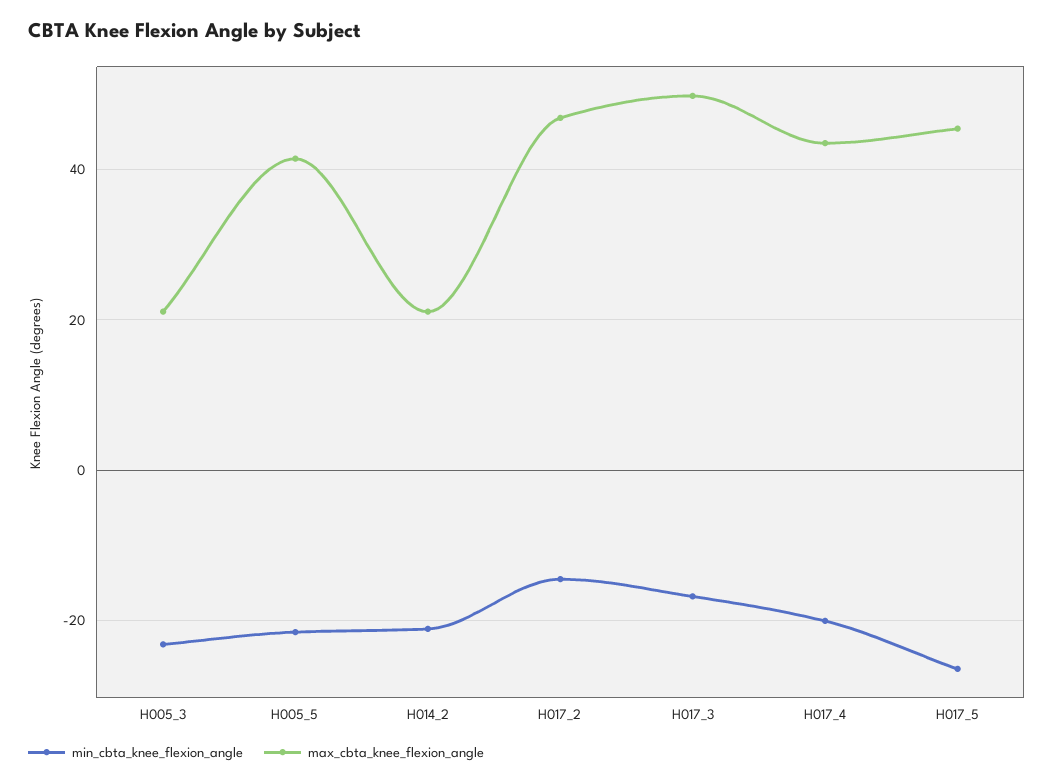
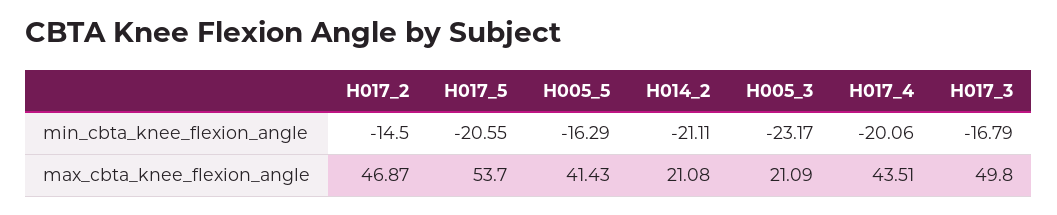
  {
    "min_cbta_knee_flexion_angle": {
      "H005_3": -23.17,
-     "H005_5": -22,
+     "H005_5": -16.29,
      "H014_2": -21.11,
      "H017_2": -14.5,
      "H017_3": -16.79,
      "H017_4": -20.06,
-     "H017_5": -26
+     "H017_5": -20.55
    },
    "max_cbta_knee_flexion_angle": {
      "H005_3": 21.09,
      "H005_5": 41.43,
      "H014_2": 21.08,
      "H017_2": 46.87,
      "H017_3": 49.8,
      "H017_4": 43.51,
-     "H017_5": 46
+     "H017_5": 53.7
    }
  }

